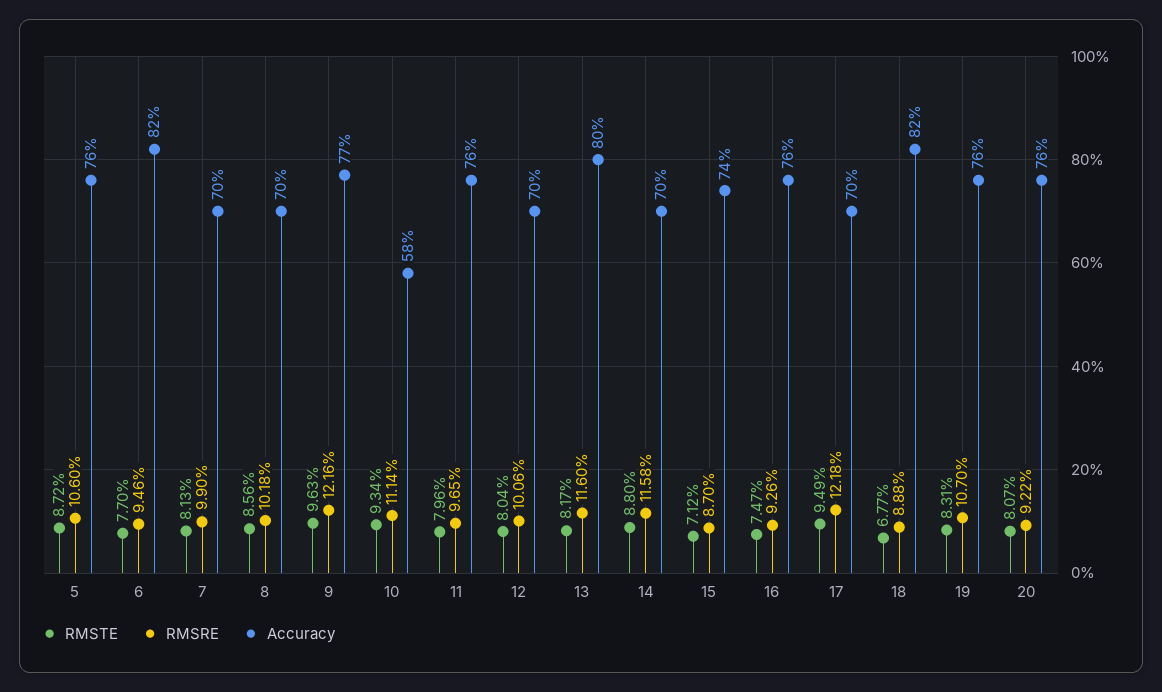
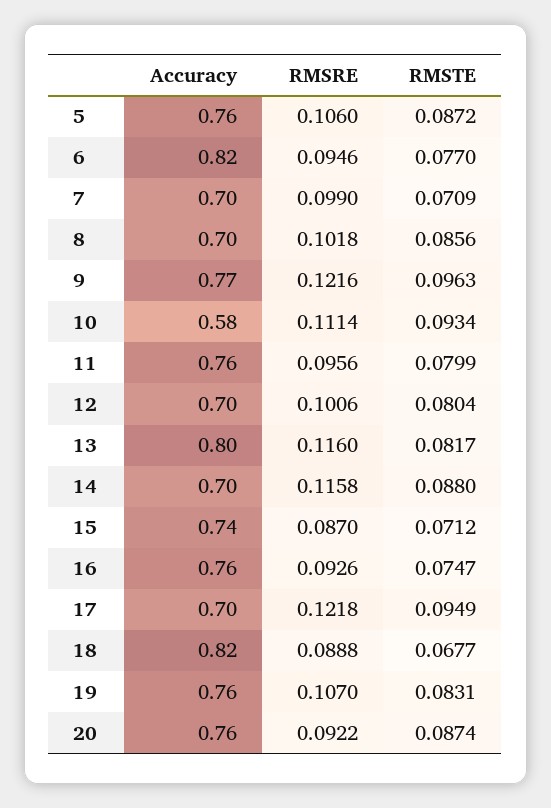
  {
    "RMSTE": {
      "5": 0.0872,
      "6": 0.077,
-     "7": 0.0813,
+     "7": 0.0709,
      "8": 0.0856,
      "9": 0.0963,
      "10": 0.0934,
-     "11": 0.0796,
+     "11": 0.0799,
      "12": 0.0804,
      "13": 0.0817,
      "14": 0.088,
      "15": 0.0712,
      "16": 0.0747,
      "17": 0.0949,
      "18": 0.0677,
      "19": 0.0831,
-     "20": 0.0807
+     "20": 0.0874
    },
    "RMSRE": {
      "5": 0.106,
      "6": 0.0946,
      "7": 0.099,
      "8": 0.1018,
      "9": 0.1216,
      "10": 0.1114,
-     "11": 0.0965,
+     "11": 0.0956,
      "12": 0.1006,
      "13": 0.116,
      "14": 0.1158,
      "15": 0.087,
      "16": 0.0926,
      "17": 0.1218,
      "18": 0.0888,
      "19": 0.107,
      "20": 0.0922
    },
    "Accuracy": {
      "5": 0.76,
      "6": 0.82,
      "7": 0.7,
      "8": 0.7,
      "9": 0.77,
      "10": 0.58,
      "11": 0.76,
      "12": 0.7,
      "13": 0.8,
      "14": 0.7,
      "15": 0.74,
      "16": 0.76,
      "17": 0.7,
      "18": 0.82,
      "19": 0.76,
      "20": 0.76
    }
  }

